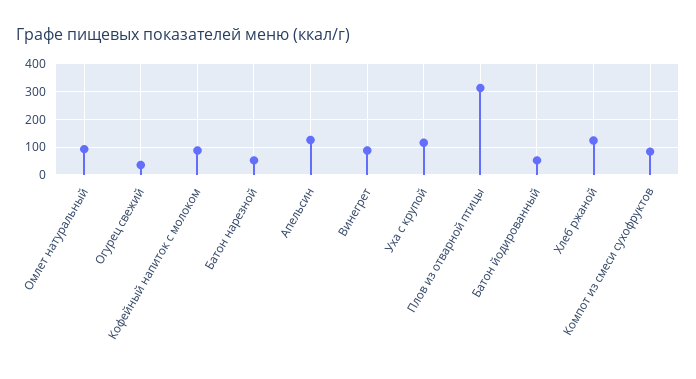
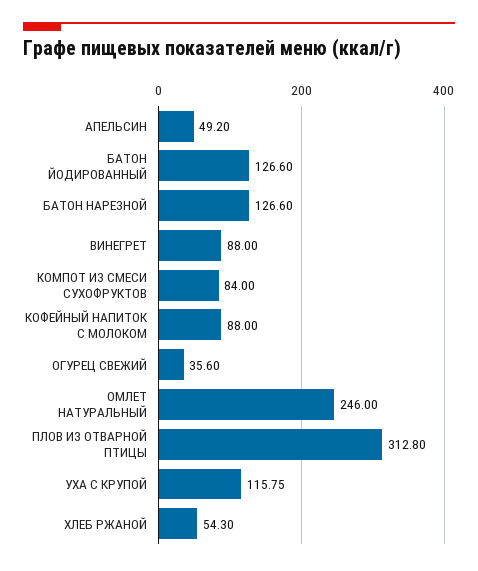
  {
-   "Омлет натуральный": 100,
+   "Омлет натуральный": 246,
    "Огурец свежий": 35.6,
    "Кофейный напиток с молоком": 88,
-   "Батон нарезной": 50,
+   "Батон нарезной": 126.6,
-   "Апельсин": 125,
+   "Апельсин": 49.2,
    "Винегрет": 88,
    "Уха с крупой": 115.75,
    "Плов из отварной птицы": 312.8,
-   "Батон йодированный": 50,
+   "Батон йодированный": 126.6,
-   "Хлеб ржаной": 125,
+   "Хлеб ржаной": 54.3,
    "Компот из смеси сухофруктов": 84
  }

